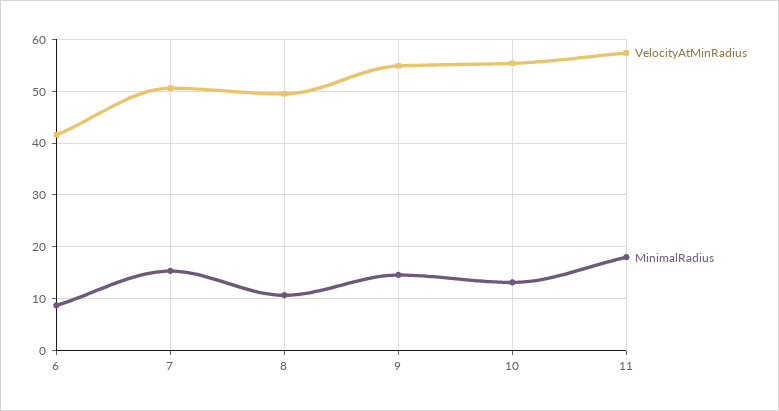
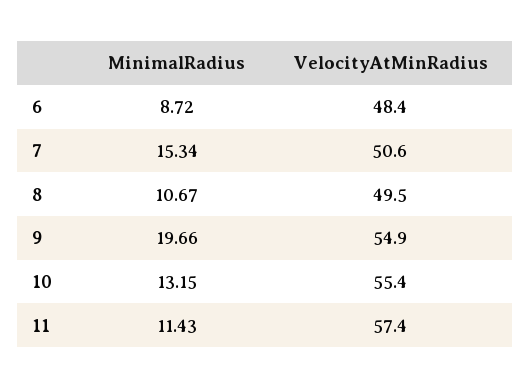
  {
    "VelocityAtMinRadius": {
-     "6": 42,
+     "6": 48.4,
      "7": 50.6,
      "8": 49.5,
      "9": 54.9,
      "10": 55.4,
      "11": 57.4
    },
    "MinimalRadius": {
      "6": 8.72,
      "7": 15.34,
      "8": 10.67,
-     "9": 14,
+     "9": 19.66,
      "10": 13.15,
-     "11": 18
+     "11": 11.43
    }
  }

